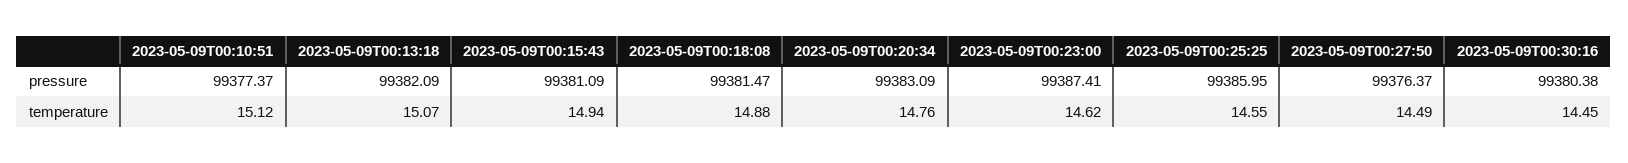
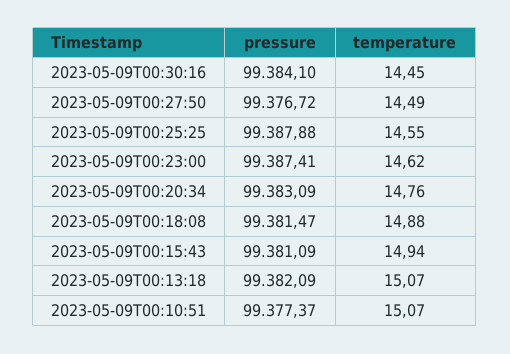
  {
    "2023-05-09T00:10:51": {
      "pressure": 99377.37,
-     "temperature": 15.12
+     "temperature": 15.07
    },
    "2023-05-09T00:13:18": {
      "pressure": 99382.09,
      "temperature": 15.07
    },
    "2023-05-09T00:15:43": {
      "pressure": 99381.09,
      "temperature": 14.94
    },
    "2023-05-09T00:18:08": {
      "pressure": 99381.47,
      "temperature": 14.88
    },
    "2023-05-09T00:20:34": {
      "pressure": 99383.09,
      "temperature": 14.76
    },
    "2023-05-09T00:23:00": {
      "pressure": 99387.41,
      "temperature": 14.62
    },
    "2023-05-09T00:25:25": {
-     "pressure": 99385.95,
+     "pressure": 99387.88,
      "temperature": 14.55
    },
    "2023-05-09T00:27:50": {
-     "pressure": 99376.37,
+     "pressure": 99376.72,
      "temperature": 14.49
    },
    "2023-05-09T00:30:16": {
-     "pressure": 99380.38,
+     "pressure": 99384.1,
      "temperature": 14.45
    }
  }

